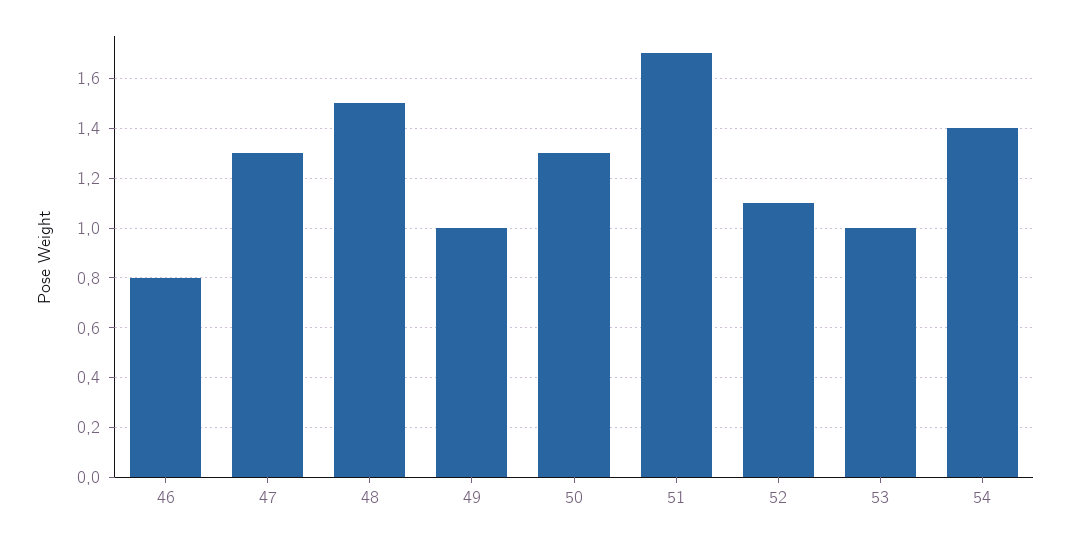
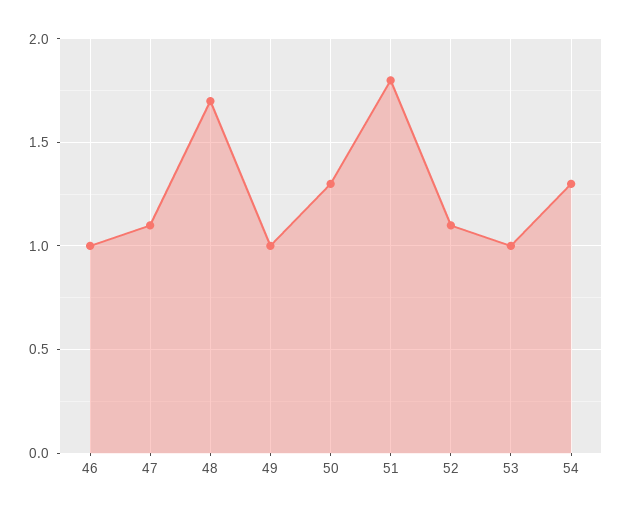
  {
-   "46": 0.8,
+   "46": 1,
-   "47": 1.3,
+   "47": 1.1,
-   "48": 1.5,
+   "48": 1.7,
    "49": 1,
    "50": 1.3,
-   "51": 1.7,
+   "51": 1.8,
    "52": 1.1,
    "53": 1,
-   "54": 1.4
+   "54": 1.3
  }

